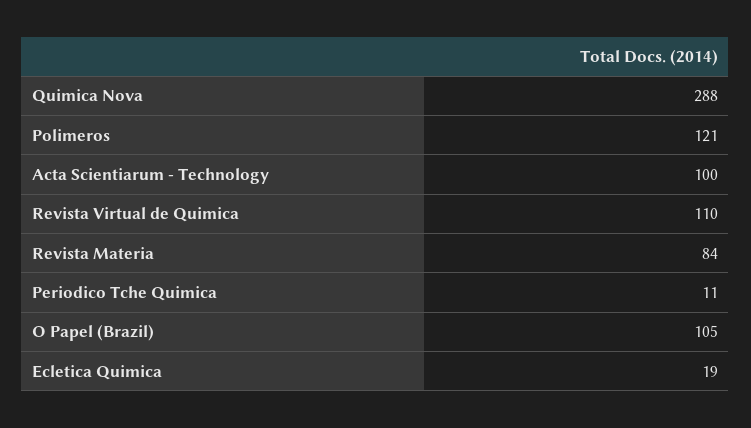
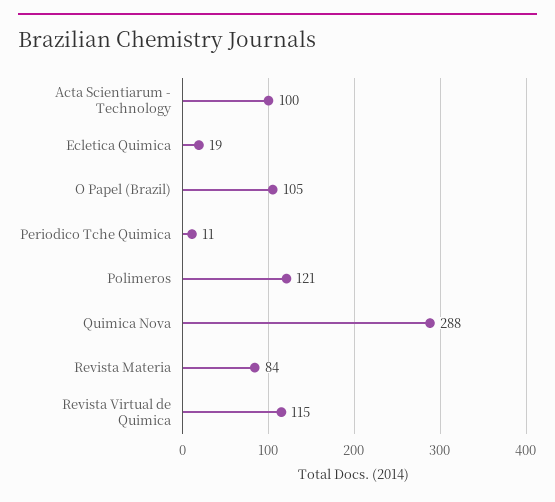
  {
    "Quimica Nova": 288,
    "Polimeros": 121,
    "Acta Scientiarum - Technology": 100,
-   "Revista Virtual de Quimica": 110,
+   "Revista Virtual de Quimica": 115,
    "Revista Materia": 84,
    "Periodico Tche Quimica": 11,
    "O Papel (Brazil)": 105,
    "Ecletica Quimica": 19
  }

